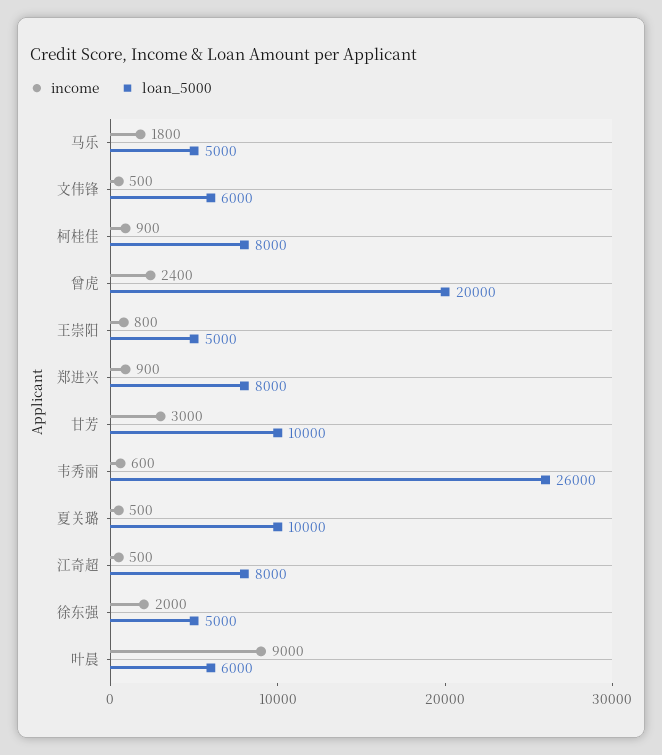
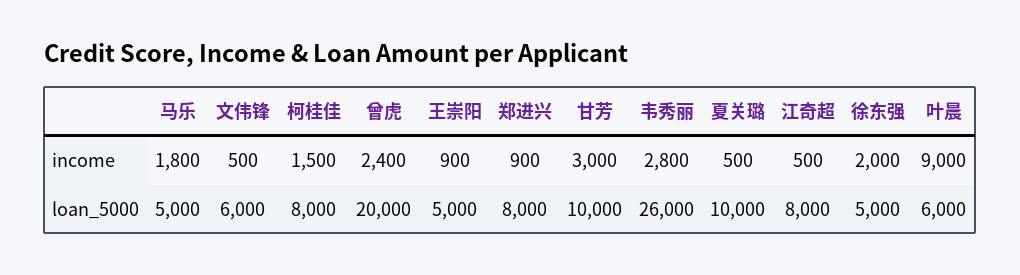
  {
    "income": {
      "马乐": 1800,
      "文伟锋": 500,
-     "柯桂佳": 900,
+     "柯桂佳": 1500,
      "曾虎": 2400,
-     "王崇阳": 800,
+     "王崇阳": 900,
      "郑进兴": 900,
      "甘芳": 3000,
-     "韦秀丽": 600,
+     "韦秀丽": 2800,
      "夏关璐": 500,
      "江奇超": 500,
      "徐东强": 2000,
      "叶晨": 9000
    },
    "loan_5000": {
      "马乐": 5000,
      "文伟锋": 6000,
      "柯桂佳": 8000,
      "曾虎": 20000,
      "王崇阳": 5000,
      "郑进兴": 8000,
      "甘芳": 10000,
      "韦秀丽": 26000,
      "夏关璐": 10000,
      "江奇超": 8000,
      "徐东强": 5000,
      "叶晨": 6000
    }
  }

